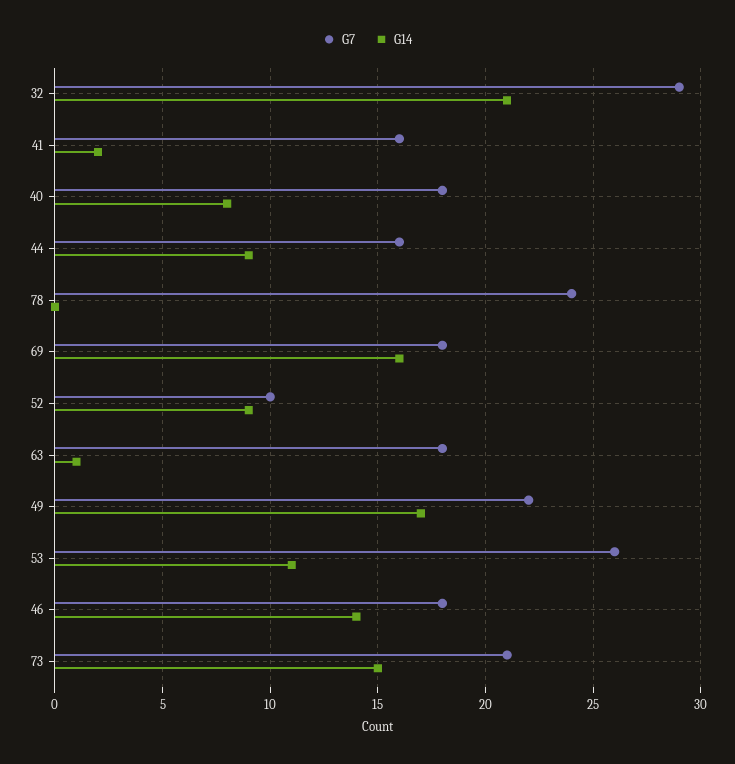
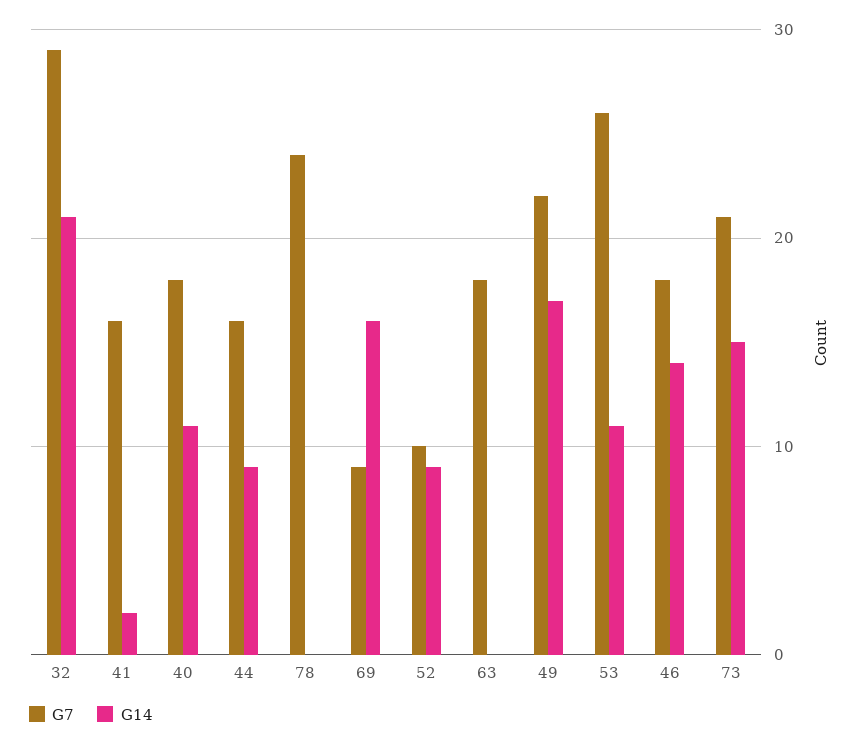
  {
    "G7": {
      "32": 29,
      "41": 16,
      "40": 18,
      "44": 16,
      "78": 24,
-     "69": 18,
+     "69": 9,
      "52": 10,
      "63": 18,
      "49": 22,
      "53": 26,
      "46": 18,
      "73": 21
    },
    "G14": {
      "32": 21,
      "41": 2,
-     "40": 8,
+     "40": 11,
      "44": 9,
      "78": 0,
      "69": 16,
      "52": 9,
-     "63": 1,
+     "63": 0,
      "49": 17,
      "53": 11,
      "46": 14,
      "73": 15
    }
  }

